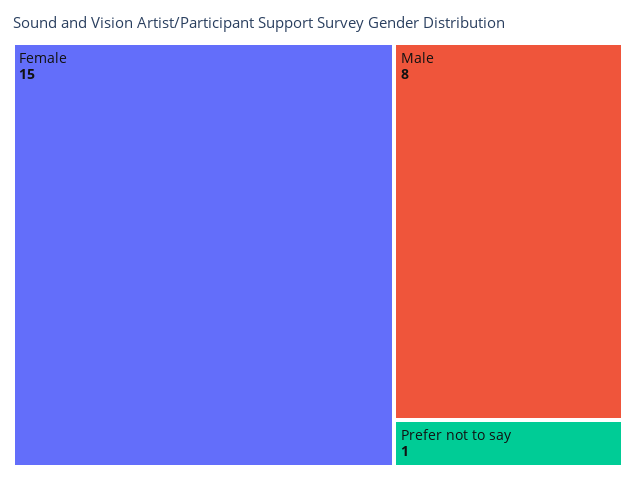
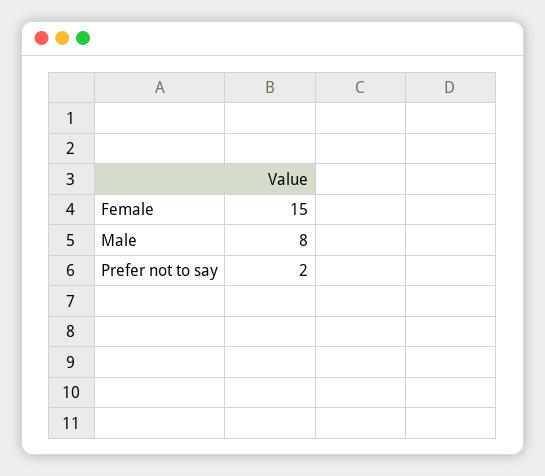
  {
    "Female": 15,
    "Male": 8,
-   "Prefer not to say": 1
+   "Prefer not to say": 2
  }

